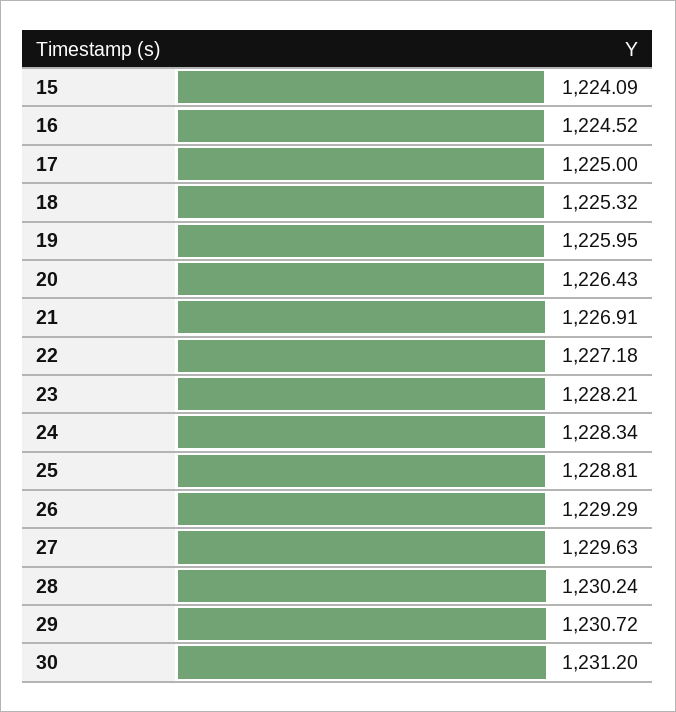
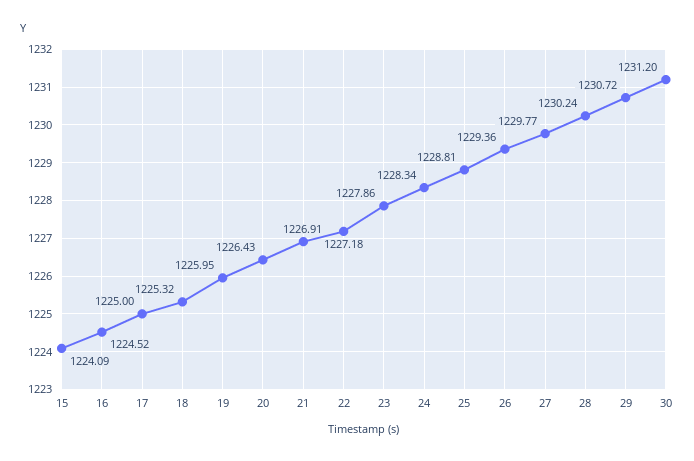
  {
    "15": 1224.09,
    "16": 1224.52,
    "17": 1225,
    "18": 1225.32,
    "19": 1225.95,
    "20": 1226.43,
    "21": 1226.91,
    "22": 1227.18,
-   "23": 1228.21,
+   "23": 1227.86,
    "24": 1228.34,
    "25": 1228.81,
-   "26": 1229.29,
+   "26": 1229.36,
-   "27": 1229.63,
+   "27": 1229.77,
    "28": 1230.24,
    "29": 1230.72,
    "30": 1231.2
  }

